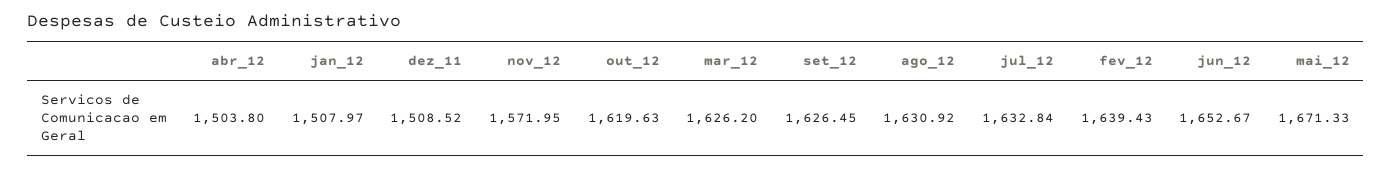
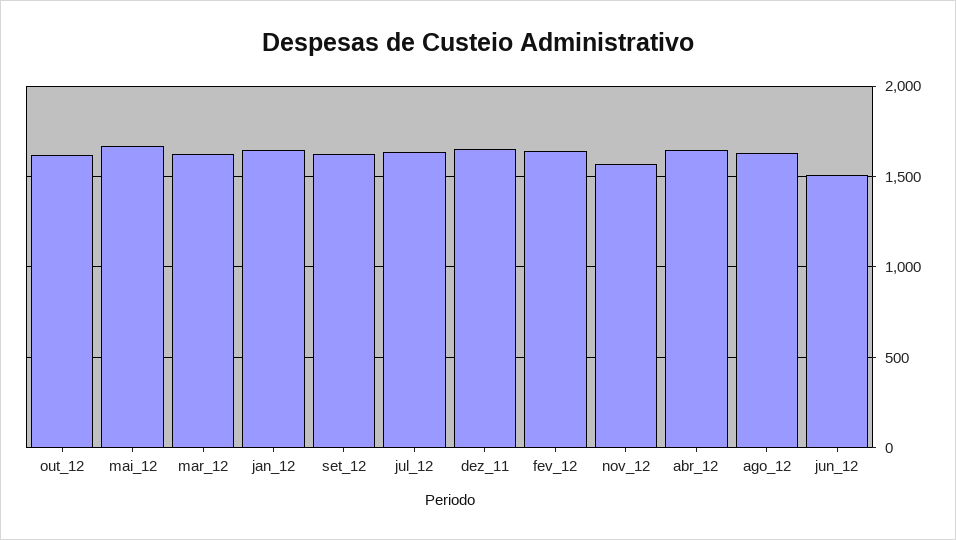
  {
-   "abr_12": 1503.8,
+   "abr_12": 1650,
-   "jan_12": 1507.97,
+   "jan_12": 1650,
-   "dez_11": 1508.52,
+   "dez_11": 1650,
    "nov_12": 1571.95,
    "out_12": 1619.63,
    "mar_12": 1626.2,
    "set_12": 1626.45,
    "ago_12": 1630.92,
    "jul_12": 1632.84,
    "fev_12": 1639.43,
-   "jun_12": 1652.67,
+   "jun_12": 1500,
    "mai_12": 1671.33
  }

